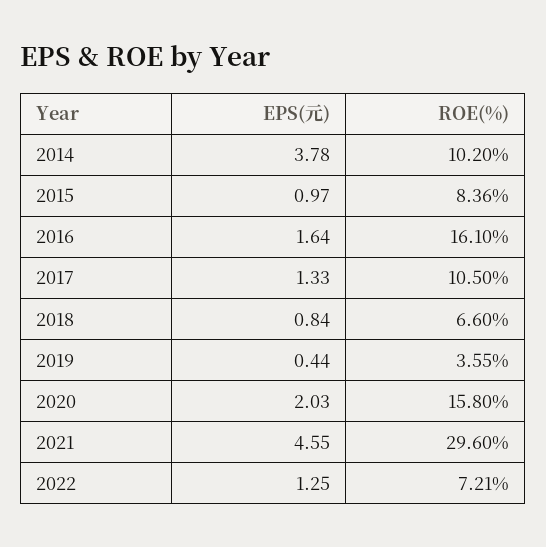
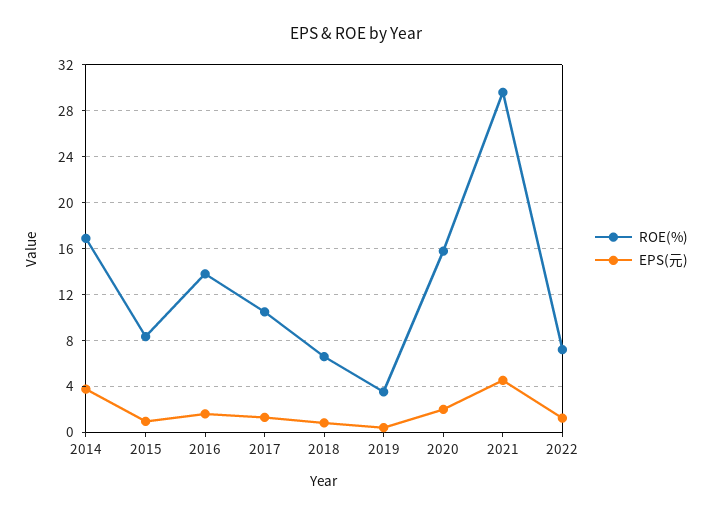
  {
    "EPS(元)": {
      "2014": 3.78,
      "2015": 0.97,
      "2016": 1.64,
      "2017": 1.33,
      "2018": 0.84,
      "2019": 0.44,
      "2020": 2.03,
      "2021": 4.55,
      "2022": 1.25
    },
    "ROE(%)": {
-     "2014": 10.2,
+     "2014": 17,
      "2015": 8.36,
-     "2016": 16.1,
+     "2016": 14,
      "2017": 10.5,
      "2018": 6.6,
      "2019": 3.55,
      "2020": 15.8,
      "2021": 29.6,
      "2022": 7.21
    }
  }

